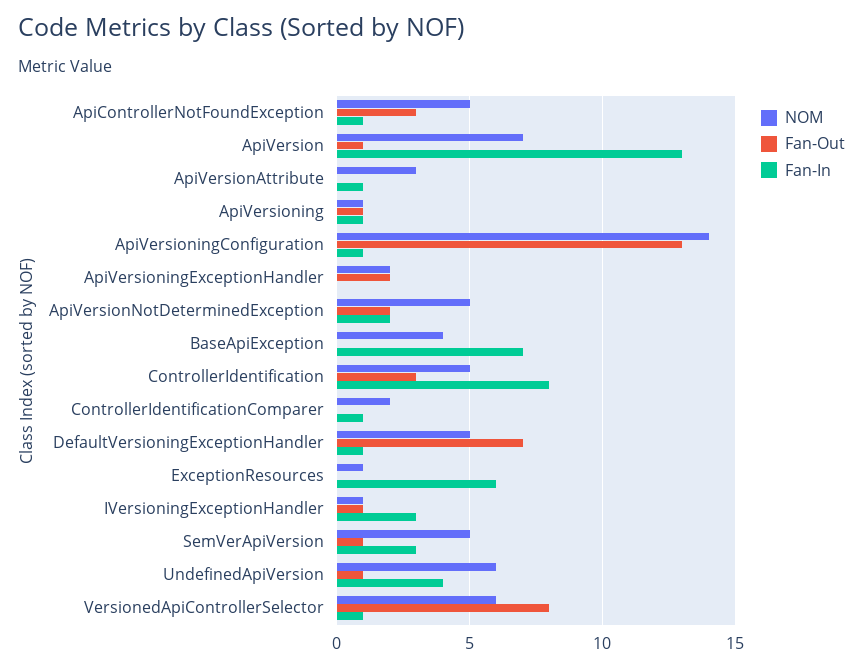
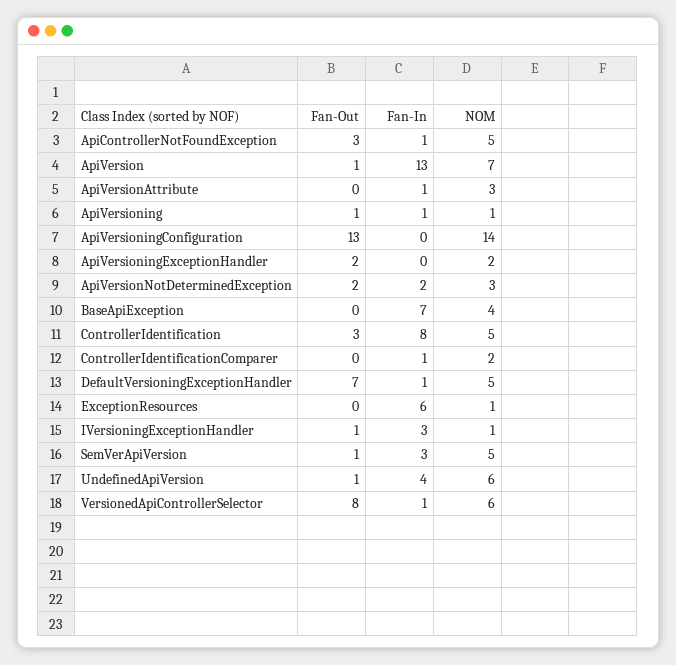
  {
    "NOM": {
      "ApiControllerNotFoundException": 5,
      "ApiVersion": 7,
      "ApiVersionAttribute": 3,
      "ApiVersioning": 1,
      "ApiVersioningConfiguration": 14,
      "ApiVersioningExceptionHandler": 2,
-     "ApiVersionNotDeterminedException": 5,
+     "ApiVersionNotDeterminedException": 3,
      "BaseApiException": 4,
      "ControllerIdentification": 5,
      "ControllerIdentificationComparer": 2,
      "DefaultVersioningExceptionHandler": 5,
      "ExceptionResources": 1,
      "IVersioningExceptionHandler": 1,
      "SemVerApiVersion": 5,
      "UndefinedApiVersion": 6,
      "VersionedApiControllerSelector": 6
    },
    "Fan-Out": {
      "ApiControllerNotFoundException": 3,
      "ApiVersion": 1,
      "ApiVersionAttribute": 0,
      "ApiVersioning": 1,
      "ApiVersioningConfiguration": 13,
      "ApiVersioningExceptionHandler": 2,
      "ApiVersionNotDeterminedException": 2,
      "BaseApiException": 0,
      "ControllerIdentification": 3,
      "ControllerIdentificationComparer": 0,
      "DefaultVersioningExceptionHandler": 7,
      "ExceptionResources": 0,
      "IVersioningExceptionHandler": 1,
      "SemVerApiVersion": 1,
      "UndefinedApiVersion": 1,
      "VersionedApiControllerSelector": 8
    },
    "Fan-In": {
      "ApiControllerNotFoundException": 1,
      "ApiVersion": 13,
      "ApiVersionAttribute": 1,
      "ApiVersioning": 1,
-     "ApiVersioningConfiguration": 1,
+     "ApiVersioningConfiguration": 0,
      "ApiVersioningExceptionHandler": 0,
      "ApiVersionNotDeterminedException": 2,
      "BaseApiException": 7,
      "ControllerIdentification": 8,
      "ControllerIdentificationComparer": 1,
      "DefaultVersioningExceptionHandler": 1,
      "ExceptionResources": 6,
      "IVersioningExceptionHandler": 3,
      "SemVerApiVersion": 3,
      "UndefinedApiVersion": 4,
      "VersionedApiControllerSelector": 1
    }
  }

